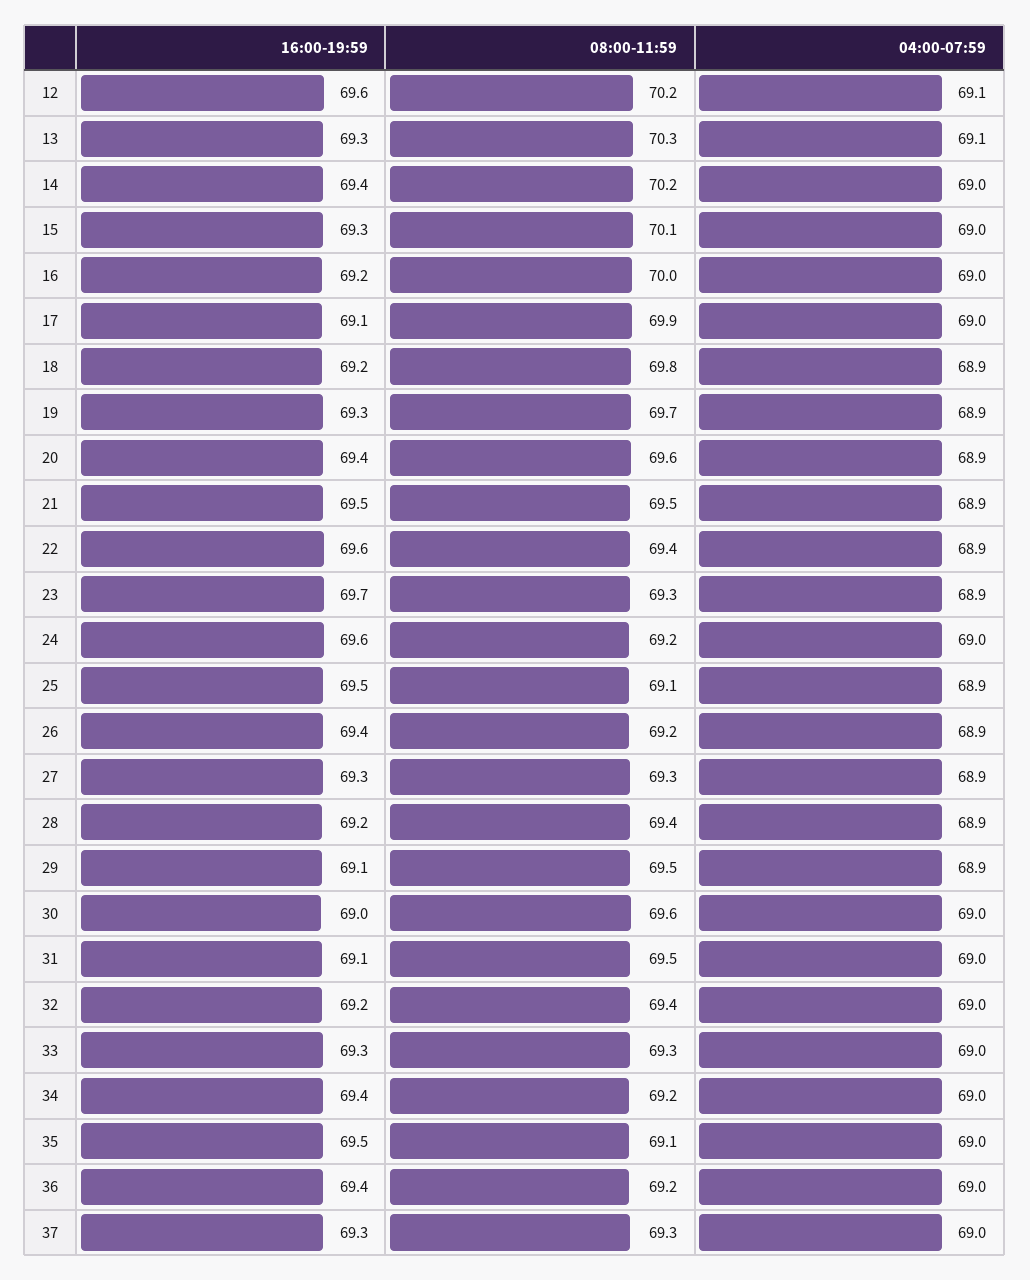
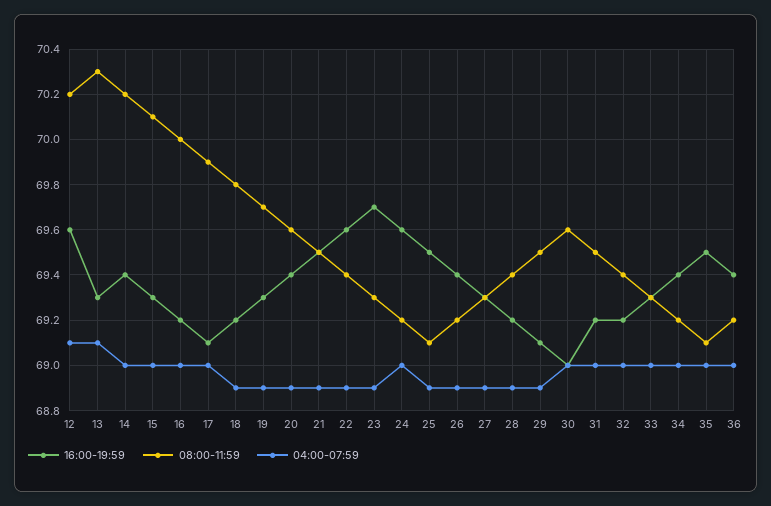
  {
    "16:00-19:59": {
      "12": 69.6,
      "13": 69.3,
      "14": 69.4,
      "15": 69.3,
      "16": 69.2,
      "17": 69.1,
      "18": 69.2,
      "19": 69.3,
      "20": 69.4,
      "21": 69.5,
      "22": 69.6,
      "23": 69.7,
      "24": 69.6,
      "25": 69.5,
      "26": 69.4,
      "27": 69.3,
      "28": 69.2,
      "29": 69.1,
      "30": 69,
-     "31": 69.1,
+     "31": 69.2,
      "32": 69.2,
      "33": 69.3,
      "34": 69.4,
      "35": 69.5,
-     "36": 69.4,
+     "36": 69.4
-     "37": 69.3
    },
    "08:00-11:59": {
      "12": 70.2,
      "13": 70.3,
      "14": 70.2,
      "15": 70.1,
      "16": 70,
      "17": 69.9,
      "18": 69.8,
      "19": 69.7,
      "20": 69.6,
      "21": 69.5,
      "22": 69.4,
      "23": 69.3,
      "24": 69.2,
      "25": 69.1,
      "26": 69.2,
      "27": 69.3,
      "28": 69.4,
      "29": 69.5,
      "30": 69.6,
      "31": 69.5,
      "32": 69.4,
      "33": 69.3,
      "34": 69.2,
      "35": 69.1,
-     "36": 69.2,
+     "36": 69.2
-     "37": 69.3
    },
    "04:00-07:59": {
      "12": 69.1,
      "13": 69.1,
      "14": 69,
      "15": 69,
      "16": 69,
      "17": 69,
      "18": 68.9,
      "19": 68.9,
      "20": 68.9,
      "21": 68.9,
      "22": 68.9,
      "23": 68.9,
      "24": 69,
      "25": 68.9,
      "26": 68.9,
      "27": 68.9,
      "28": 68.9,
      "29": 68.9,
      "30": 69,
      "31": 69,
      "32": 69,
      "33": 69,
      "34": 69,
      "35": 69,
-     "36": 69,
+     "36": 69
-     "37": 69
    }
  }

